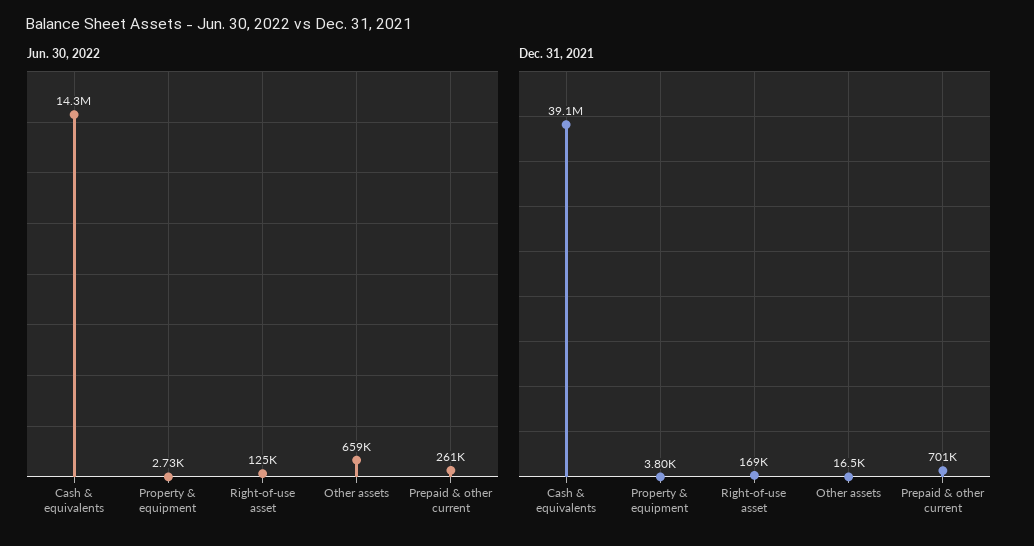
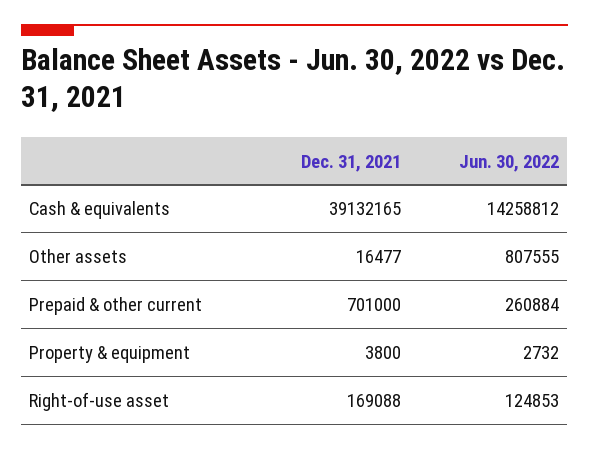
  {
    "Jun. 30, 2022": {
      "Cash & equivalents": 14258812,
      "Property & equipment": 2732,
      "Right-of-use asset": 124853,
-     "Other assets": 659000,
+     "Other assets": 807555,
      "Prepaid & other current": 260884
    },
    "Dec. 31, 2021": {
      "Cash & equivalents": 39132165,
      "Property & equipment": 3800,
      "Right-of-use asset": 169088,
      "Other assets": 16477,
      "Prepaid & other current": 701000
    }
  }

